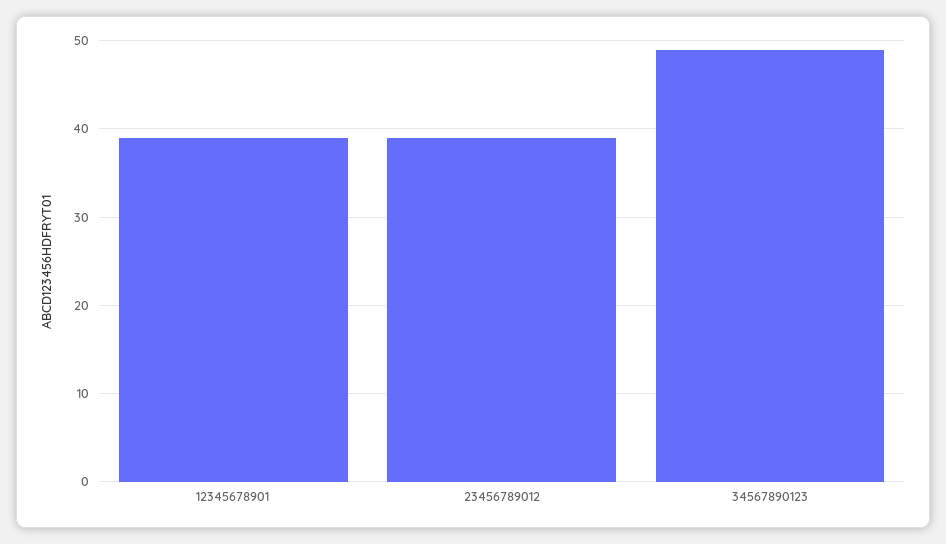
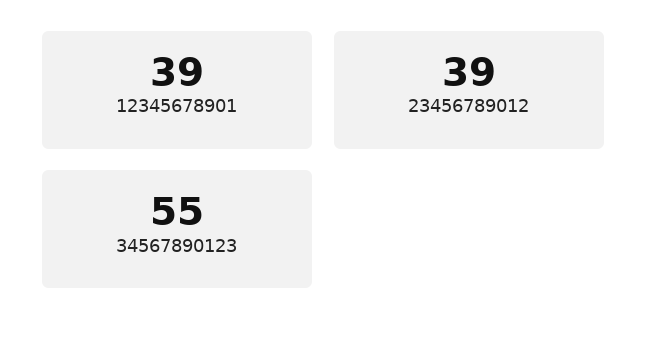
  {
    "12345678901": 39,
    "23456789012": 39,
-   "34567890123": 49
+   "34567890123": 55
  }

